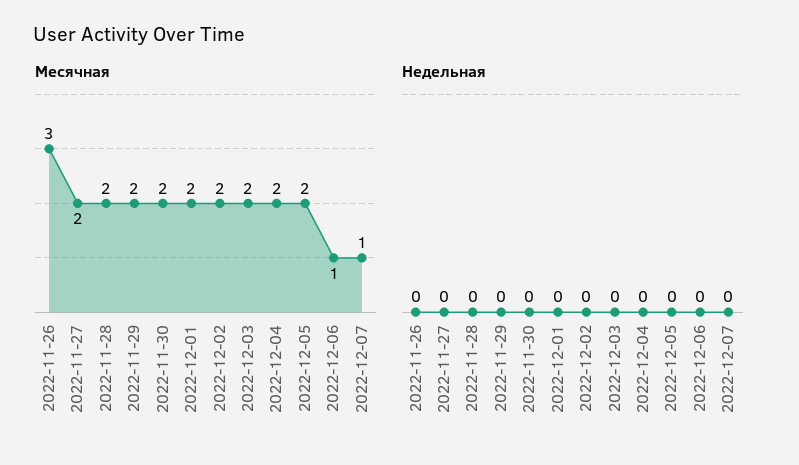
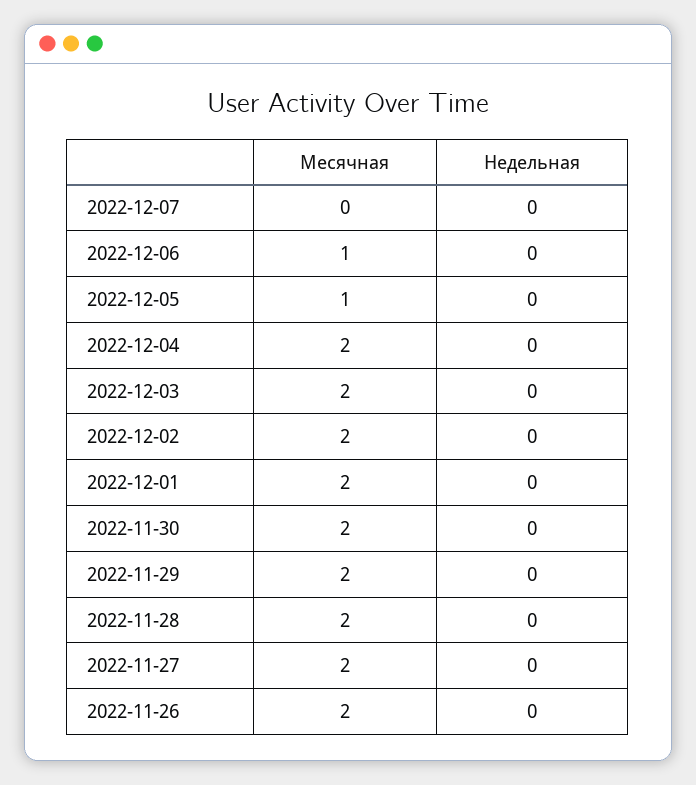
  {
    "Месячная": {
-     "2022-11-26": 3,
+     "2022-11-26": 2,
      "2022-11-27": 2,
      "2022-11-28": 2,
      "2022-11-29": 2,
      "2022-11-30": 2,
      "2022-12-01": 2,
      "2022-12-02": 2,
      "2022-12-03": 2,
      "2022-12-04": 2,
-     "2022-12-05": 2,
+     "2022-12-05": 1,
      "2022-12-06": 1,
-     "2022-12-07": 1
+     "2022-12-07": 0
    },
    "Недельная": {
      "2022-11-26": 0,
      "2022-11-27": 0,
      "2022-11-28": 0,
      "2022-11-29": 0,
      "2022-11-30": 0,
      "2022-12-01": 0,
      "2022-12-02": 0,
      "2022-12-03": 0,
      "2022-12-04": 0,
      "2022-12-05": 0,
      "2022-12-06": 0,
      "2022-12-07": 0
    }
  }

